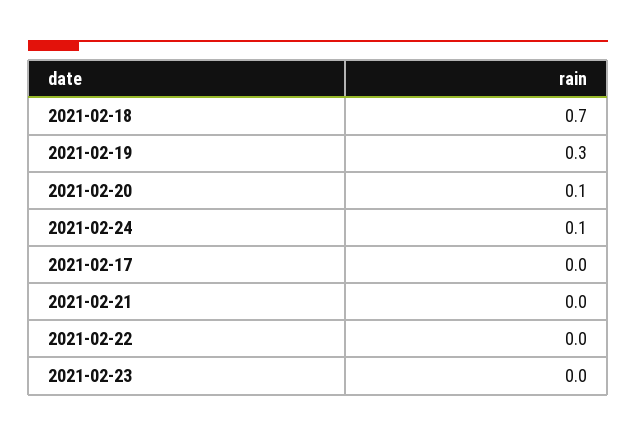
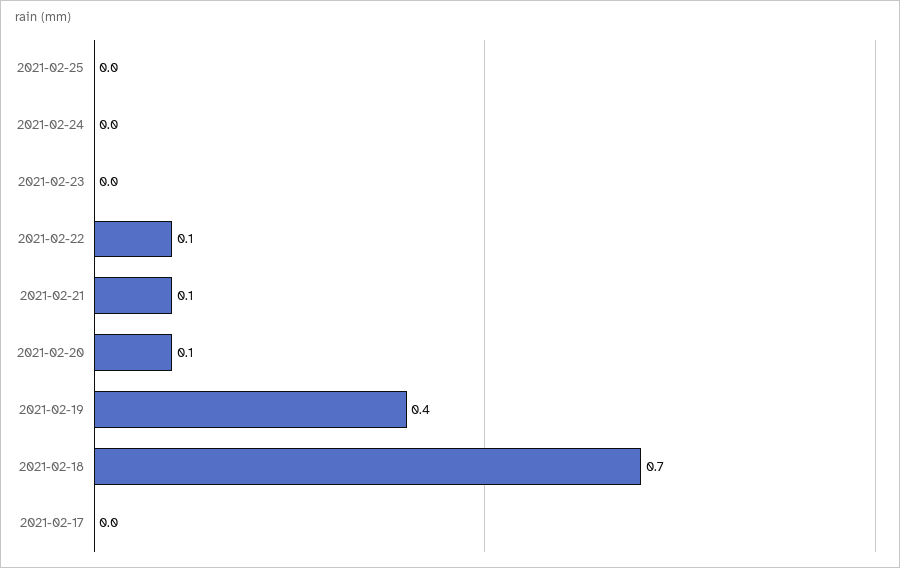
  {
    "2021-02-18": 0.7,
-   "2021-02-19": 0.3,
+   "2021-02-19": 0.4,
    "2021-02-20": 0.1,
-   "2021-02-24": 0.1,
+   "2021-02-24": 0,
    "2021-02-17": 0,
-   "2021-02-21": 0,
+   "2021-02-21": 0.1,
-   "2021-02-22": 0,
+   "2021-02-22": 0.1,
-   "2021-02-23": 0
+   "2021-02-23": 0,
+   "2021-02-25": 0
  }

